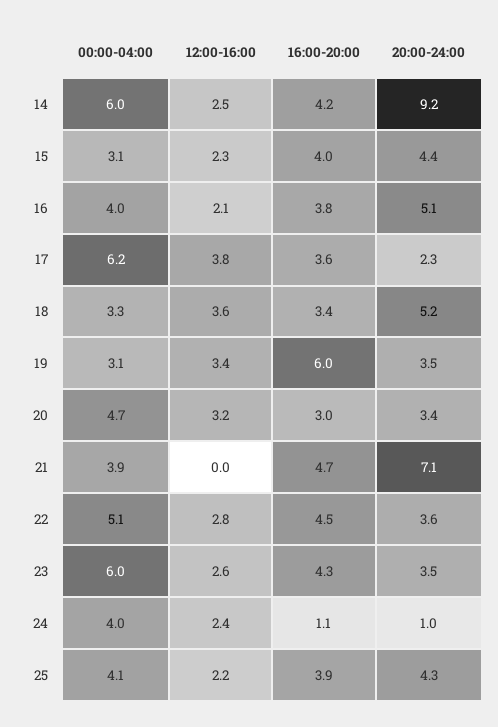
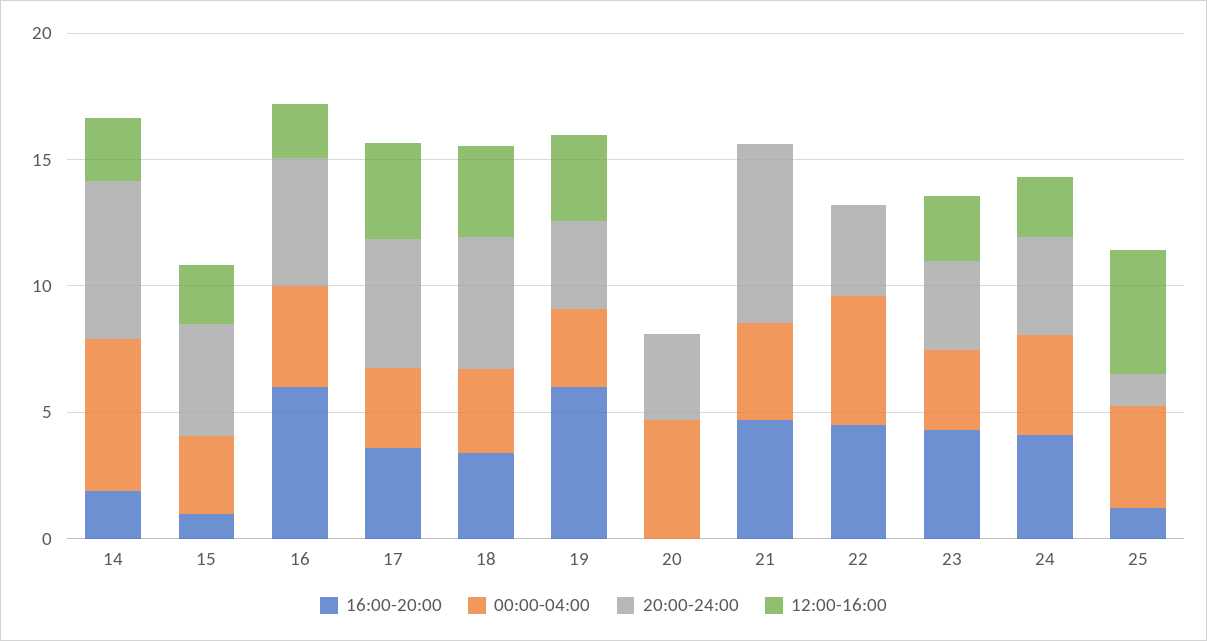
  {
    "00:00-04:00": {
      "14": 6,
      "15": 3.1,
      "16": 4,
-     "17": 6.2,
+     "17": 3,
      "18": 3.3,
      "19": 3.1,
      "20": 4.7,
      "21": 3.9,
      "22": 5.1,
-     "23": 6,
+     "23": 3,
      "24": 4,
      "25": 4.1
    },
    "12:00-16:00": {
      "14": 2.5,
      "15": 2.3,
      "16": 2.1,
      "17": 3.8,
      "18": 3.6,
      "19": 3.4,
-     "20": 3.2,
+     "20": 0,
      "21": 0,
-     "22": 2.8,
+     "22": 0,
      "23": 2.6,
      "24": 2.4,
-     "25": 2.2
+     "25": 5
    },
    "16:00-20:00": {
-     "14": 4.2,
+     "14": 2,
-     "15": 4,
+     "15": 1,
-     "16": 3.8,
+     "16": 6,
      "17": 3.6,
      "18": 3.4,
      "19": 6,
-     "20": 3,
+     "20": 0,
      "21": 4.7,
      "22": 4.5,
      "23": 4.3,
-     "24": 1.1,
+     "24": 4,
-     "25": 3.9
+     "25": 1
    },
    "20:00-24:00": {
-     "14": 9.2,
+     "14": 6,
      "15": 4.4,
      "16": 5.1,
-     "17": 2.3,
+     "17": 5,
      "18": 5.2,
      "19": 3.5,
      "20": 3.4,
      "21": 7.1,
      "22": 3.6,
      "23": 3.5,
-     "24": 1,
+     "24": 4,
-     "25": 4.3
+     "25": 1
    }
  }

